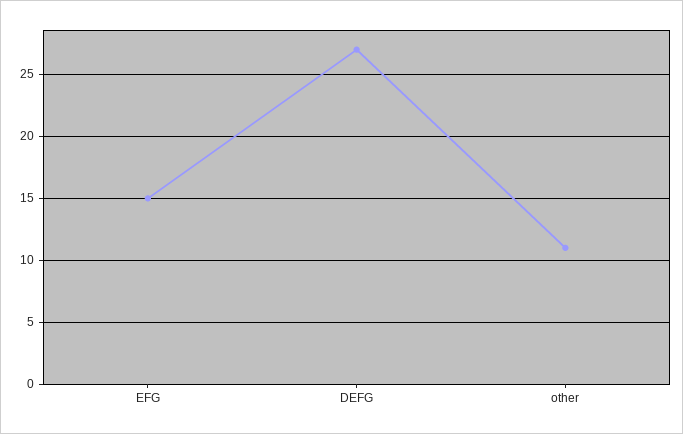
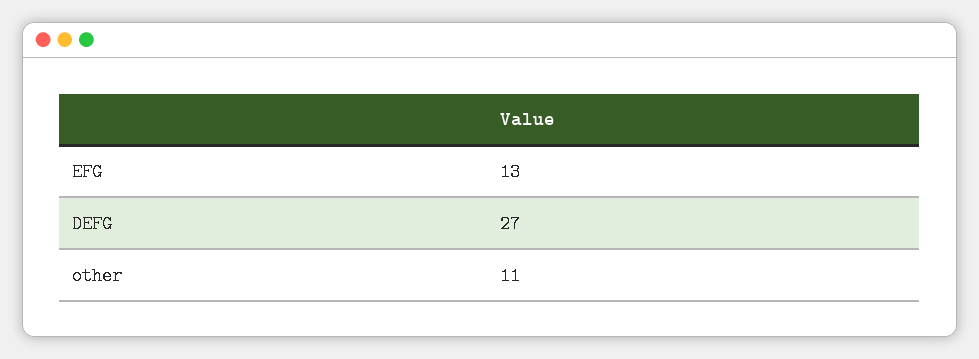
  {
-   "EFG": 15,
+   "EFG": 13,
    "DEFG": 27,
    "other": 11
  }

